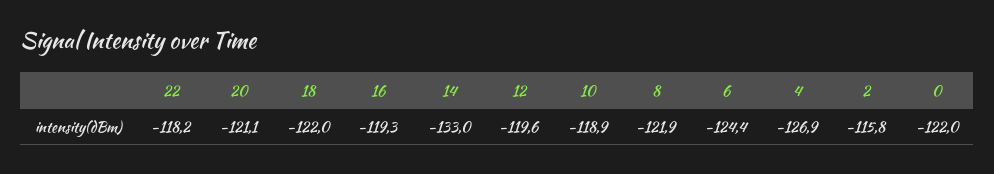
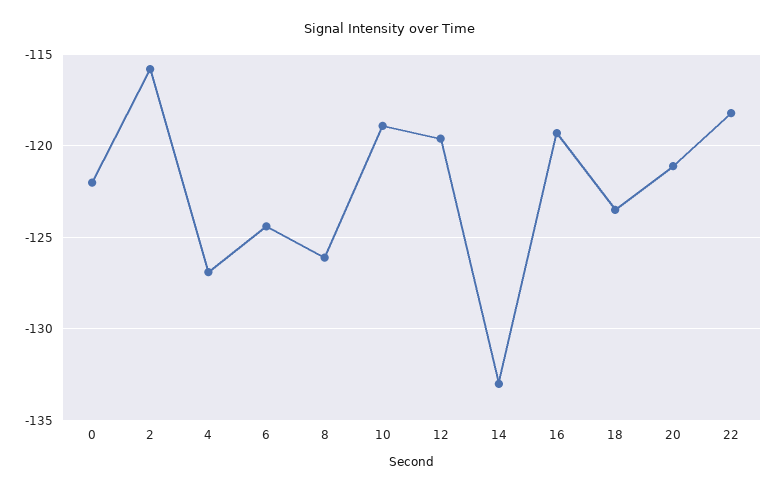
  {
    "22": -118.2,
    "20": -121.1,
-   "18": -122,
+   "18": -123.5,
    "16": -119.3,
    "14": -133,
    "12": -119.6,
    "10": -118.9,
-   "8": -121.9,
+   "8": -126,
    "6": -124.4,
    "4": -126.9,
    "2": -115.8,
    "0": -122
  }

